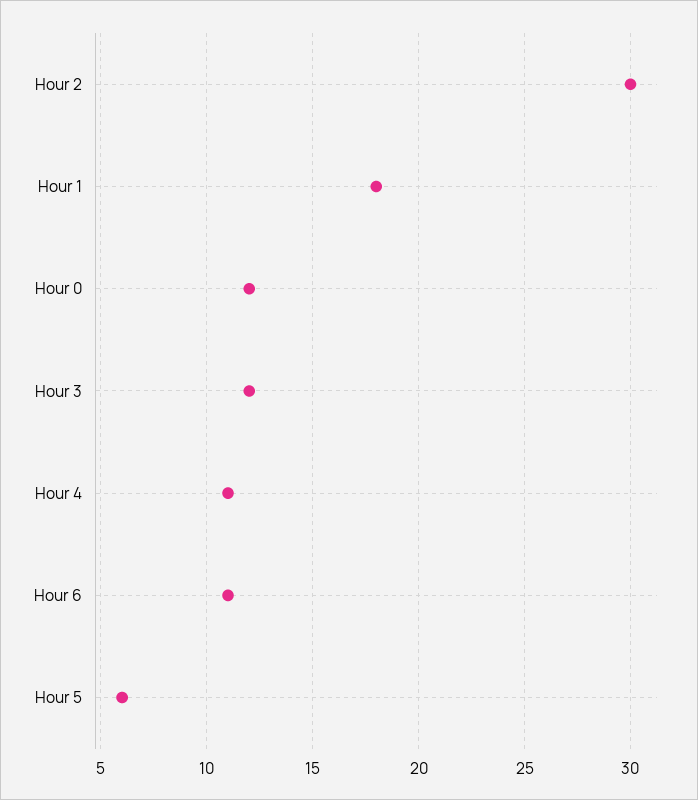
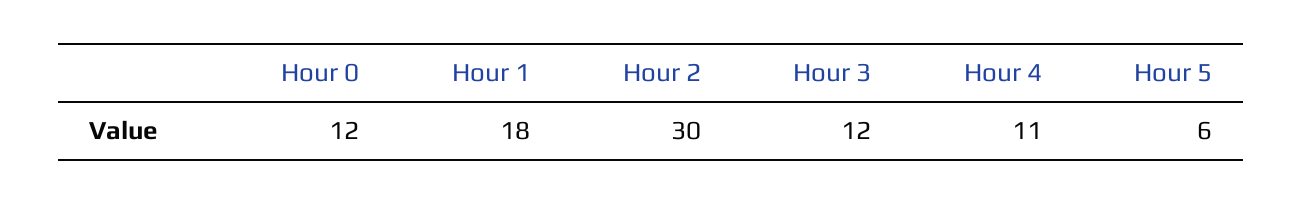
  {
    "Hour 2": 30,
    "Hour 1": 18,
    "Hour 0": 12,
    "Hour 3": 12,
    "Hour 4": 11,
-   "Hour 6": 11,
    "Hour 5": 6
  }

